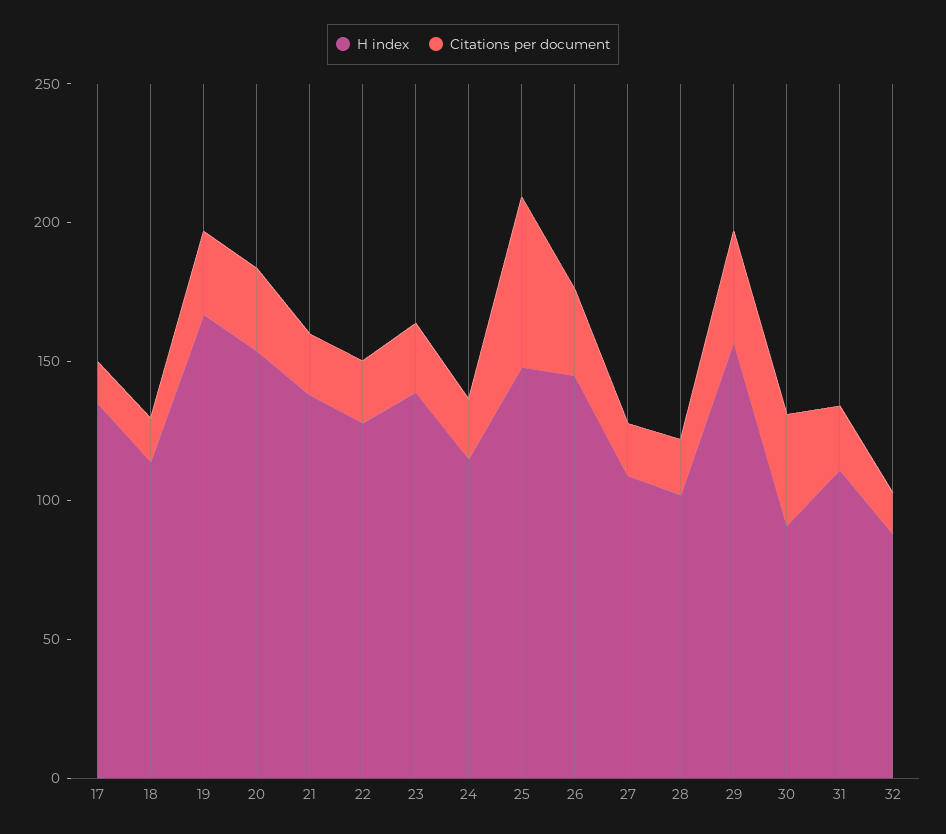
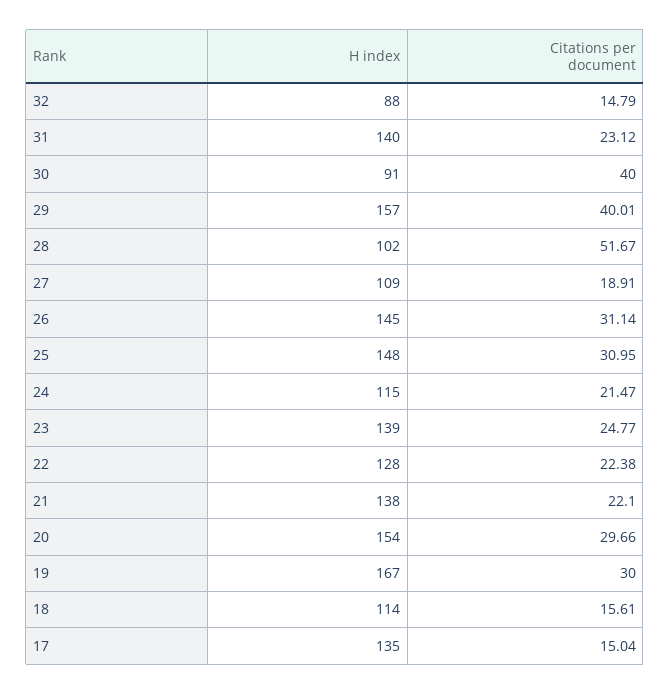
  {
    "H index": {
      "17": 135,
      "18": 114,
      "19": 167,
      "20": 154,
      "21": 138,
      "22": 128,
      "23": 139,
      "24": 115,
      "25": 148,
      "26": 145,
      "27": 109,
      "28": 102,
      "29": 157,
      "30": 91,
-     "31": 110,
+     "31": 140,
      "32": 88
    },
    "Citations per document": {
      "17": 15.04,
      "18": 15.61,
      "19": 30,
      "20": 29.66,
      "21": 22.1,
      "22": 22.38,
      "23": 24.77,
      "24": 21.47,
-     "25": 60,
+     "25": 30.95,
      "26": 31.14,
      "27": 18.91,
-     "28": 20,
+     "28": 51.67,
      "29": 40.01,
      "30": 40,
      "31": 23.12,
      "32": 14.79
    }
  }

